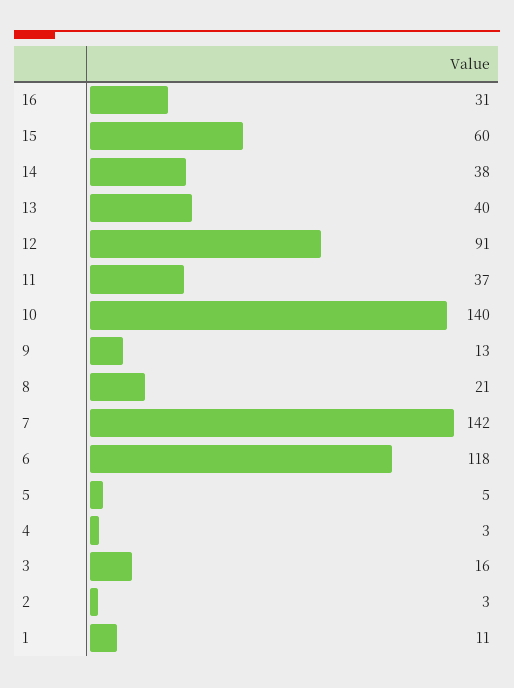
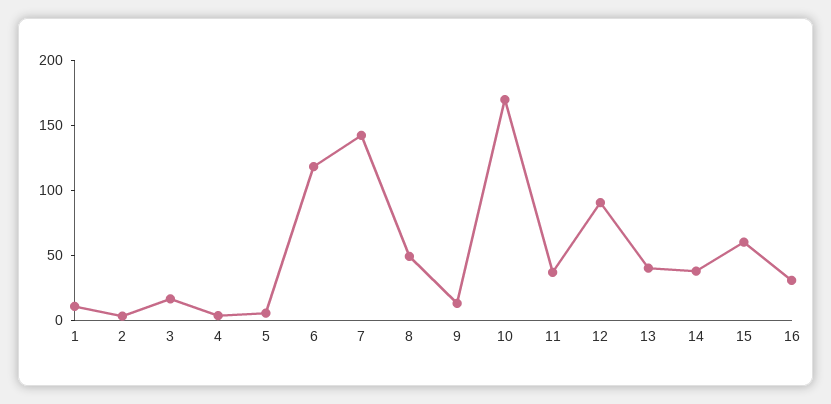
  {
    "16": 31,
    "15": 60,
    "14": 38,
    "13": 40,
    "12": 91,
    "11": 37,
-   "10": 140,
+   "10": 170,
    "9": 13,
-   "8": 21,
+   "8": 50,
    "7": 142,
    "6": 118,
    "5": 5,
    "4": 3,
    "3": 16,
    "2": 3,
    "1": 11
  }

